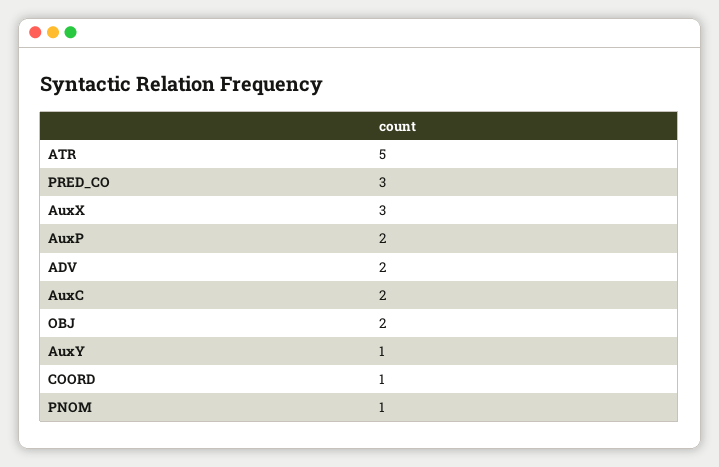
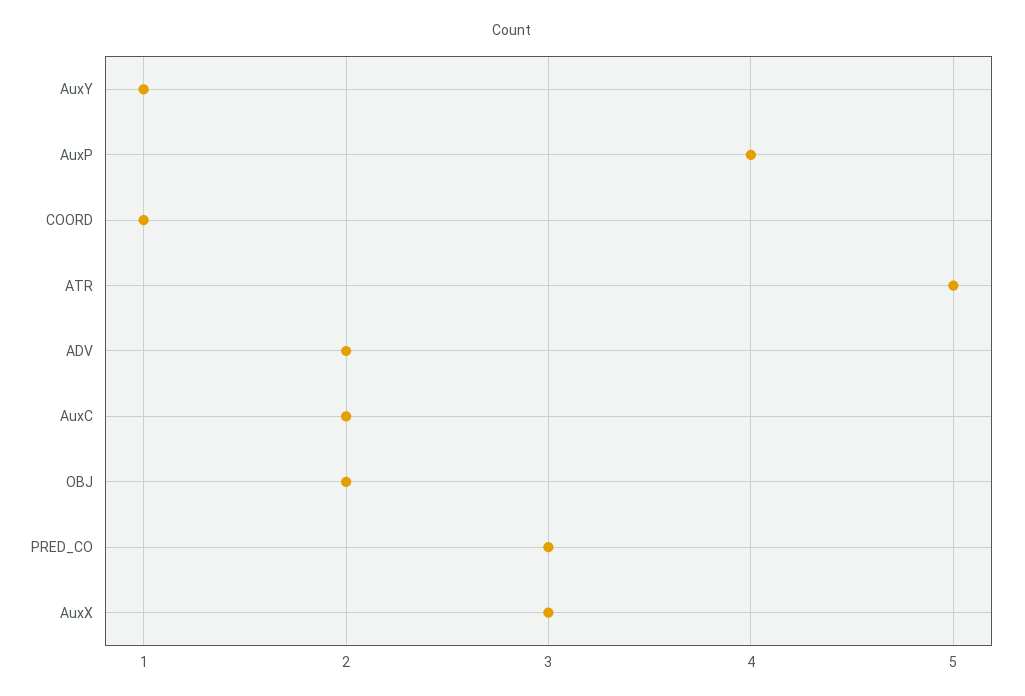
  {
    "ATR": 5,
    "PRED_CO": 3,
    "AuxX": 3,
-   "AuxP": 2,
+   "AuxP": 4,
    "ADV": 2,
    "AuxC": 2,
    "OBJ": 2,
    "AuxY": 1,
-   "COORD": 1,
+   "COORD": 1
-   "PNOM": 1
  }

